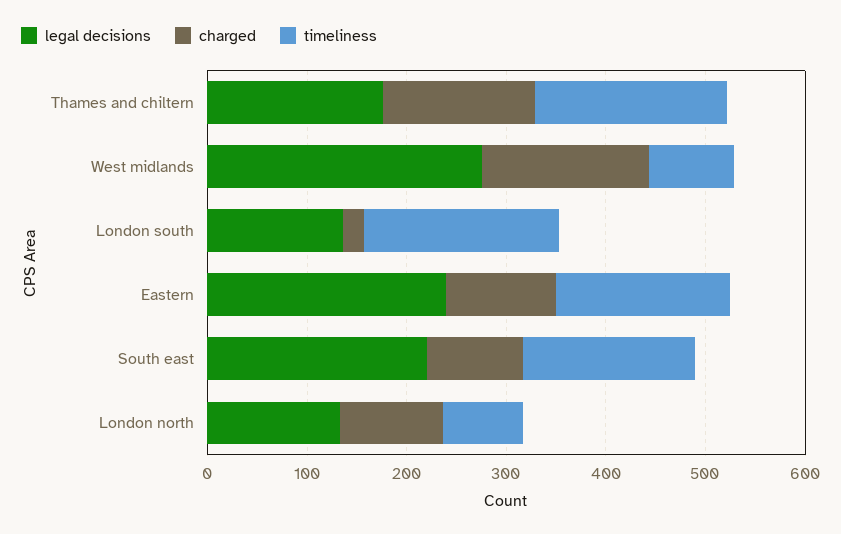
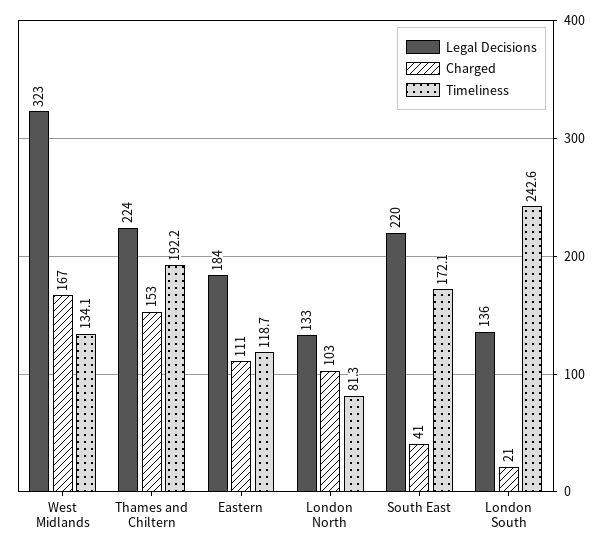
  {
    "legal decisions": {
-     "Thames and chiltern": 180,
+     "Thames and chiltern": 224,
-     "West midlands": 280,
+     "West midlands": 323,
      "London south": 136,
-     "Eastern": 240,
+     "Eastern": 184,
      "South east": 220,
      "London north": 133
    },
    "charged": {
      "Thames and chiltern": 153,
      "West midlands": 167,
      "London south": 21,
      "Eastern": 111,
-     "South east": 100,
+     "South east": 41,
      "London north": 103
    },
    "timeliness": {
      "Thames and chiltern": 192.2,
-     "West midlands": 80,
+     "West midlands": 134.1,
-     "London south": 200,
+     "London south": 242.6,
-     "Eastern": 180,
+     "Eastern": 118.7,
      "South east": 172.1,
      "London north": 81.3
    }
  }

